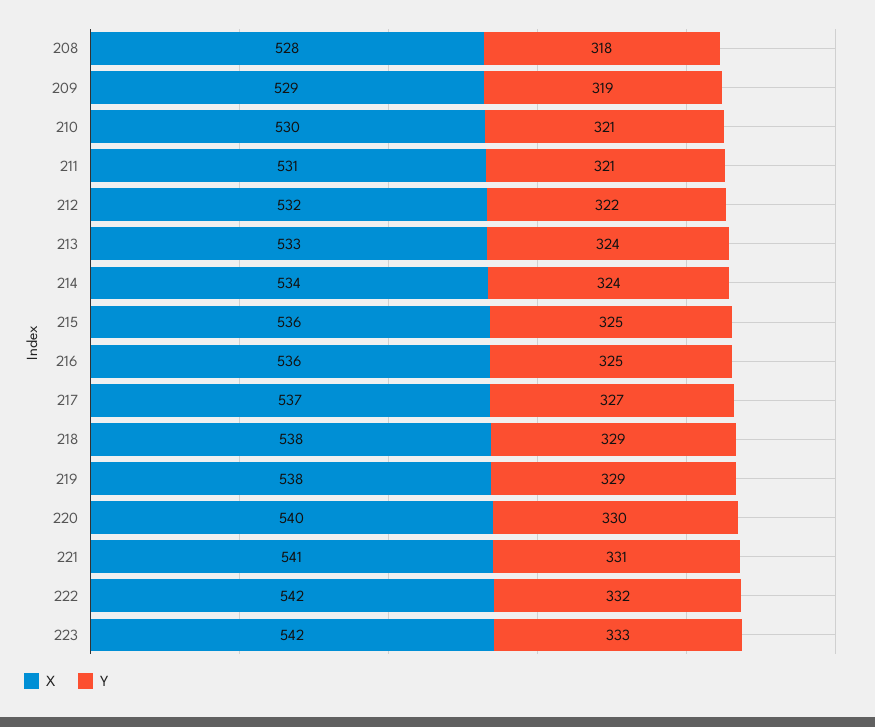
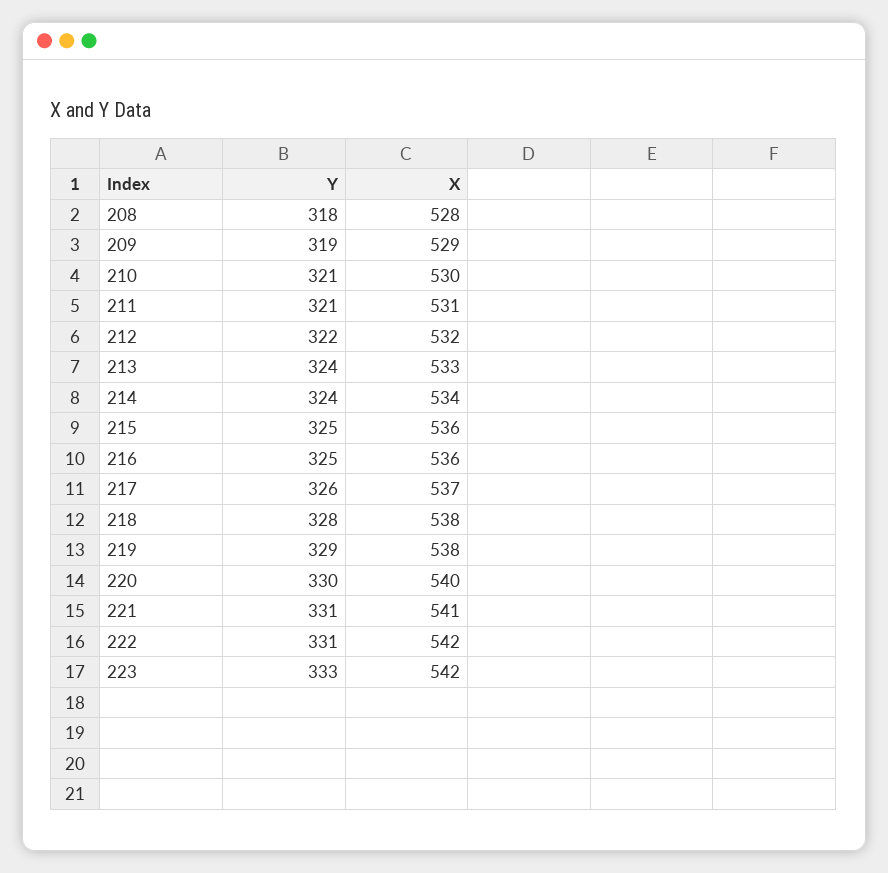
  {
    "X": {
      "208": 528,
      "209": 529,
      "210": 530,
      "211": 531,
      "212": 532,
      "213": 533,
      "214": 534,
      "215": 536,
      "216": 536,
      "217": 537,
      "218": 538,
      "219": 538,
      "220": 540,
      "221": 541,
      "222": 542,
      "223": 542
    },
    "Y": {
      "208": 318,
      "209": 319,
      "210": 321,
      "211": 321,
      "212": 322,
      "213": 324,
      "214": 324,
      "215": 325,
      "216": 325,
-     "217": 327,
+     "217": 326,
-     "218": 329,
+     "218": 328,
      "219": 329,
      "220": 330,
      "221": 331,
-     "222": 332,
+     "222": 331,
      "223": 333
    }
  }

